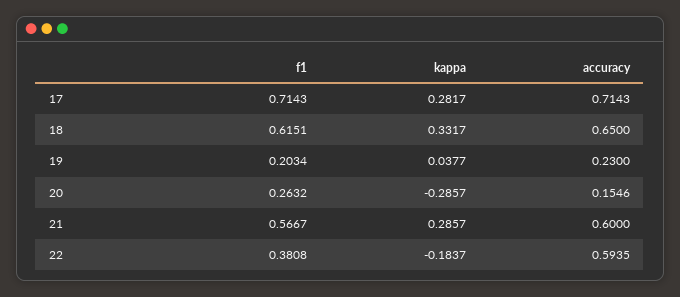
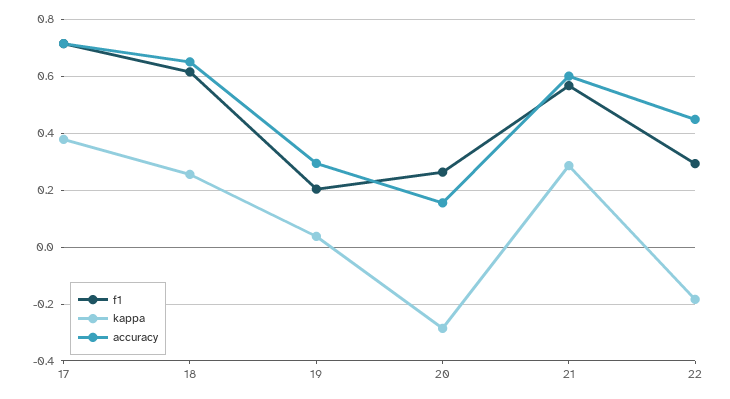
  {
    "f1": {
      "17": 0.7143,
      "18": 0.6151,
      "19": 0.2034,
      "20": 0.2632,
      "21": 0.5667,
-     "22": 0.3808
+     "22": 0.3
    },
    "kappa": {
-     "17": 0.2817,
+     "17": 0.375,
-     "18": 0.3317,
+     "18": 0.25,
      "19": 0.0377,
      "20": -0.2857,
      "21": 0.2857,
      "22": -0.1837
    },
    "accuracy": {
      "17": 0.7143,
      "18": 0.65,
-     "19": 0.23,
+     "19": 0.3,
      "20": 0.1546,
      "21": 0.6,
-     "22": 0.5935
+     "22": 0.45
    }
  }

